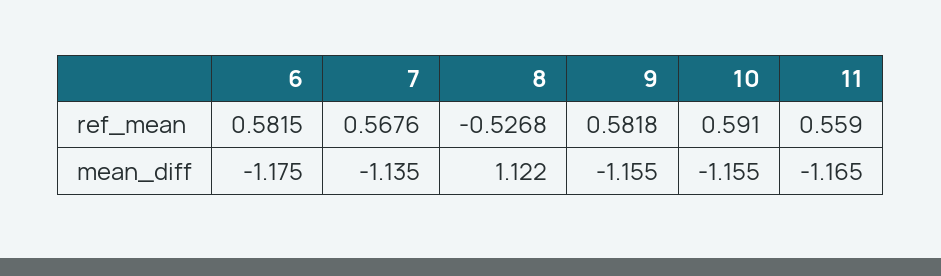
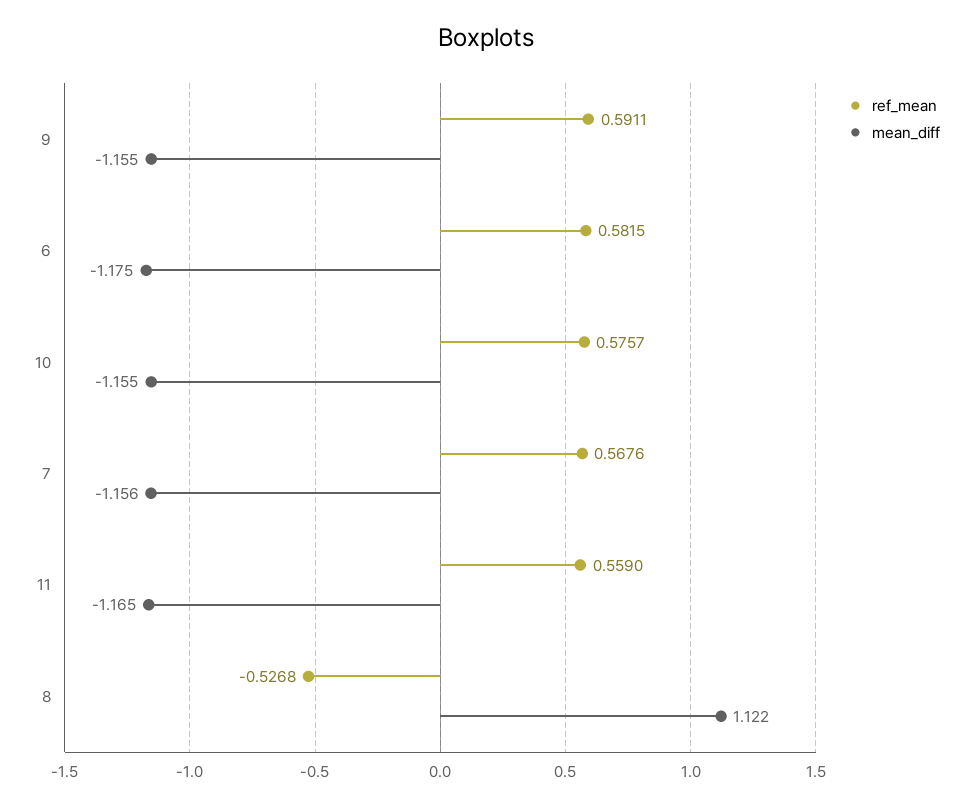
  {
    "ref_mean": {
      "6": 0.5815,
      "7": 0.5676,
      "8": -0.5268,
-     "9": 0.5818,
+     "9": 0.5911,
-     "10": 0.591,
+     "10": 0.5757,
      "11": 0.559
    },
    "mean_diff": {
      "6": -1.175,
-     "7": -1.135,
+     "7": -1.156,
      "8": 1.122,
      "9": -1.155,
      "10": -1.155,
      "11": -1.165
    }
  }

